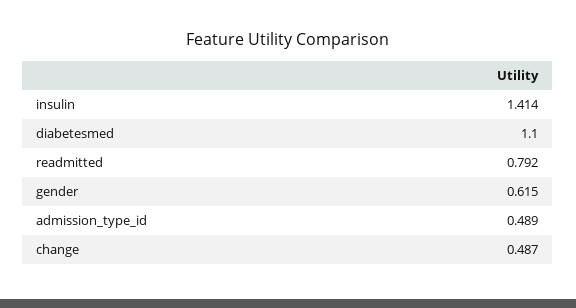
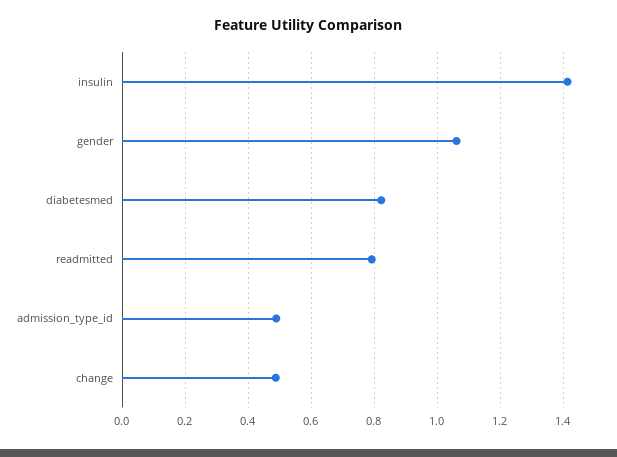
  {
    "insulin": 1.414,
-   "diabetesmed": 1.1,
+   "diabetesmed": 0.82,
    "readmitted": 0.792,
-   "gender": 0.615,
+   "gender": 1.06,
    "admission_type_id": 0.489,
    "change": 0.487
  }

